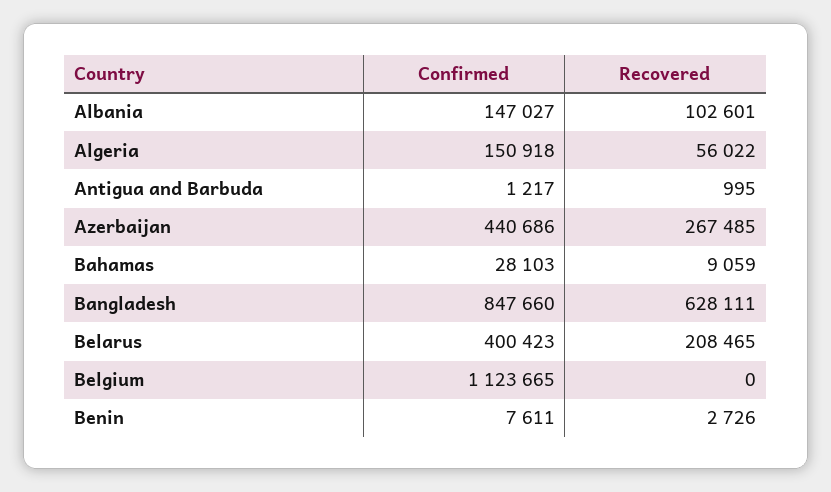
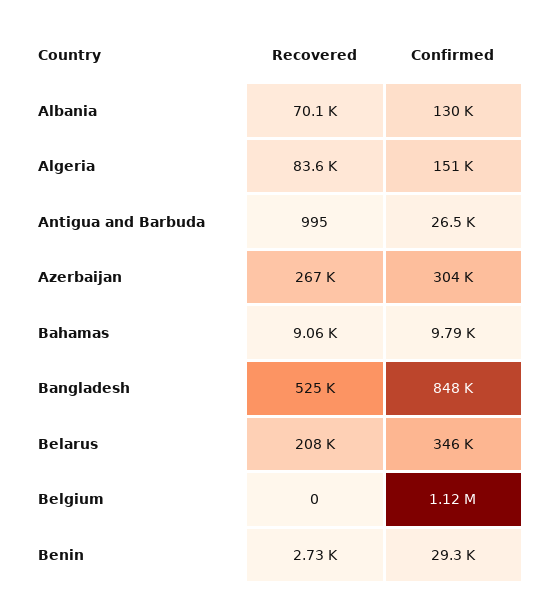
  {
    "Confirmed": {
-     "Albania": 147027,
+     "Albania": 130000,
      "Algeria": 150918,
-     "Antigua and Barbuda": 1217,
+     "Antigua and Barbuda": 26500,
-     "Azerbaijan": 440686,
+     "Azerbaijan": 304000,
-     "Bahamas": 28103,
+     "Bahamas": 9790,
      "Bangladesh": 847660,
-     "Belarus": 400423,
+     "Belarus": 346000,
      "Belgium": 1123665,
-     "Benin": 7611
+     "Benin": 29300
    },
    "Recovered": {
-     "Albania": 102601,
+     "Albania": 70100,
-     "Algeria": 56022,
+     "Algeria": 83600,
      "Antigua and Barbuda": 995,
      "Azerbaijan": 267485,
      "Bahamas": 9059,
-     "Bangladesh": 628111,
+     "Bangladesh": 525000,
      "Belarus": 208465,
      "Belgium": 0,
      "Benin": 2726
    }
  }

